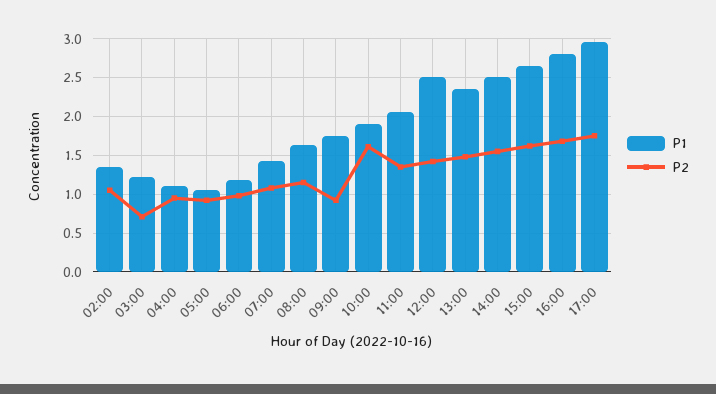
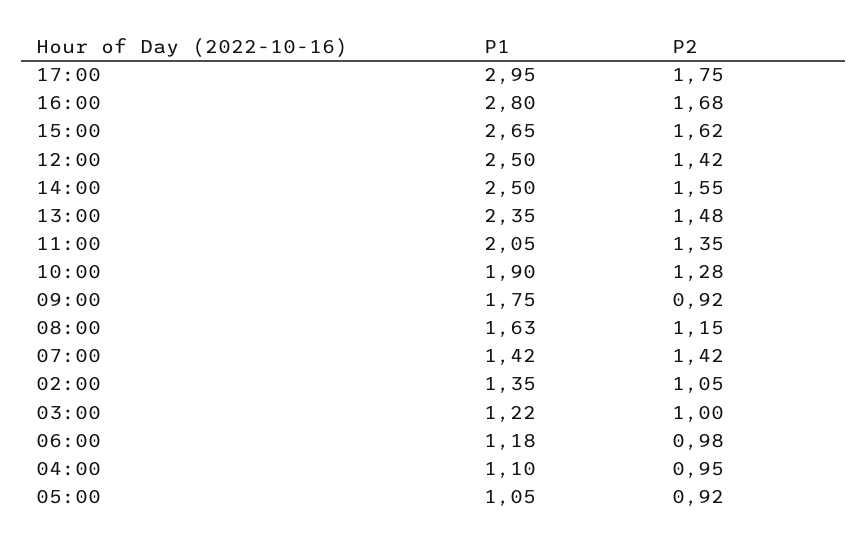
  {
    "P1": {
      "02:00": 1.35,
      "03:00": 1.22,
      "04:00": 1.1,
      "05:00": 1.05,
      "06:00": 1.18,
      "07:00": 1.42,
      "08:00": 1.63,
      "09:00": 1.75,
      "10:00": 1.9,
      "11:00": 2.05,
      "12:00": 2.5,
      "13:00": 2.35,
      "14:00": 2.5,
      "15:00": 2.65,
      "16:00": 2.8,
      "17:00": 2.95
    },
    "P2": {
      "02:00": 1.05,
-     "03:00": 0.7,
+     "03:00": 1,
      "04:00": 0.95,
      "05:00": 0.92,
      "06:00": 0.98,
-     "07:00": 1.1,
+     "07:00": 1.42,
      "08:00": 1.15,
      "09:00": 0.92,
-     "10:00": 1.6,
+     "10:00": 1.28,
      "11:00": 1.35,
      "12:00": 1.42,
      "13:00": 1.48,
      "14:00": 1.55,
      "15:00": 1.62,
      "16:00": 1.68,
      "17:00": 1.75
    }
  }

